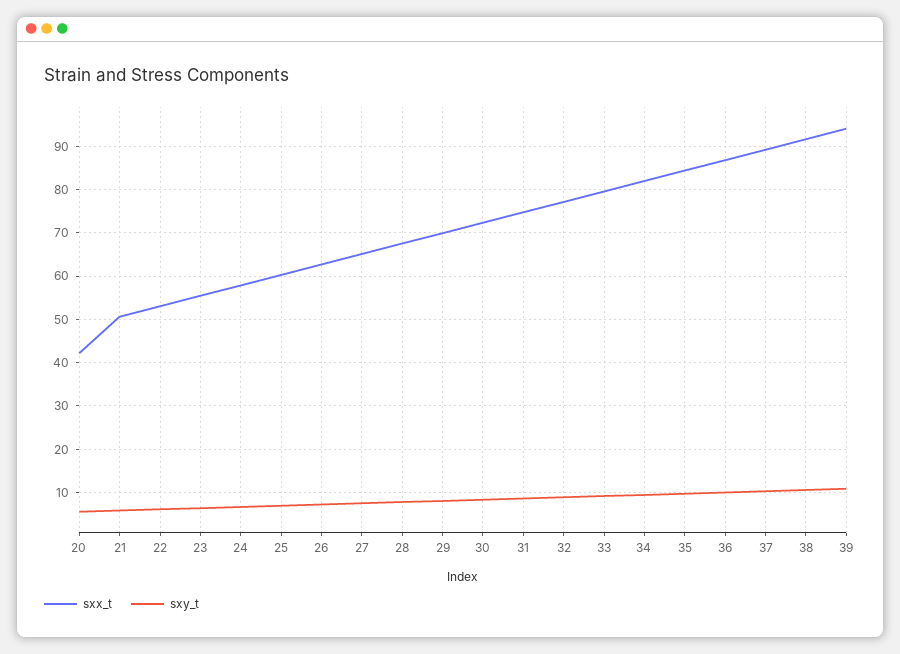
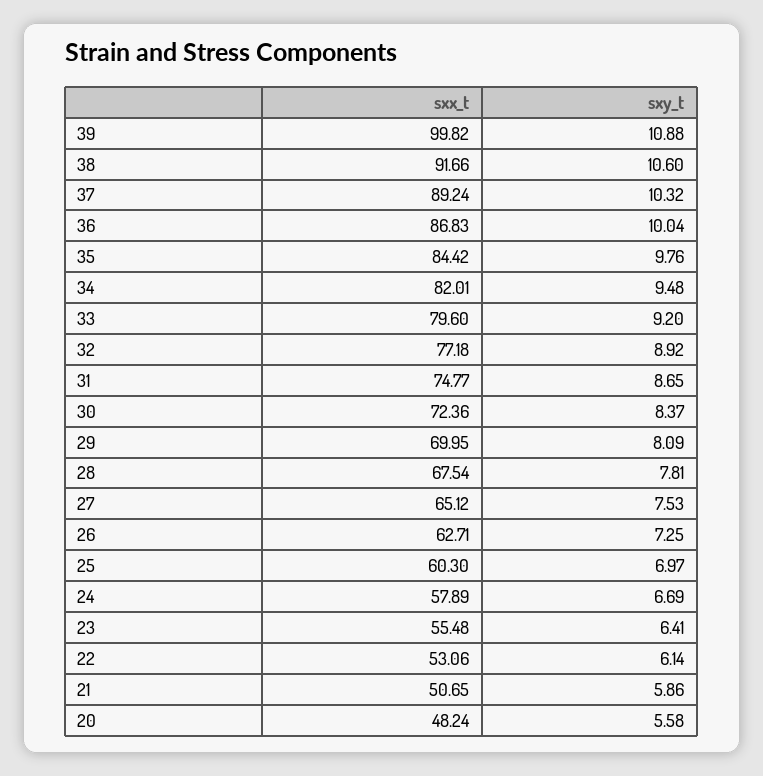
  {
    "sxx_t": {
-     "20": 42,
+     "20": 48.24,
      "21": 50.65,
      "22": 53.06,
      "23": 55.48,
      "24": 57.89,
      "25": 60.3,
      "26": 62.71,
      "27": 65.12,
      "28": 67.54,
      "29": 69.95,
      "30": 72.36,
      "31": 74.77,
      "32": 77.18,
      "33": 79.6,
      "34": 82.01,
      "35": 84.42,
      "36": 86.83,
      "37": 89.24,
      "38": 91.66,
-     "39": 94
+     "39": 99.82
    },
    "sxy_t": {
      "20": 5.58,
      "21": 5.86,
      "22": 6.14,
      "23": 6.41,
      "24": 6.69,
      "25": 6.97,
      "26": 7.25,
      "27": 7.53,
      "28": 7.81,
      "29": 8.09,
      "30": 8.37,
      "31": 8.65,
      "32": 8.92,
      "33": 9.2,
      "34": 9.48,
      "35": 9.76,
      "36": 10.04,
      "37": 10.32,
      "38": 10.6,
      "39": 10.88
    }
  }

